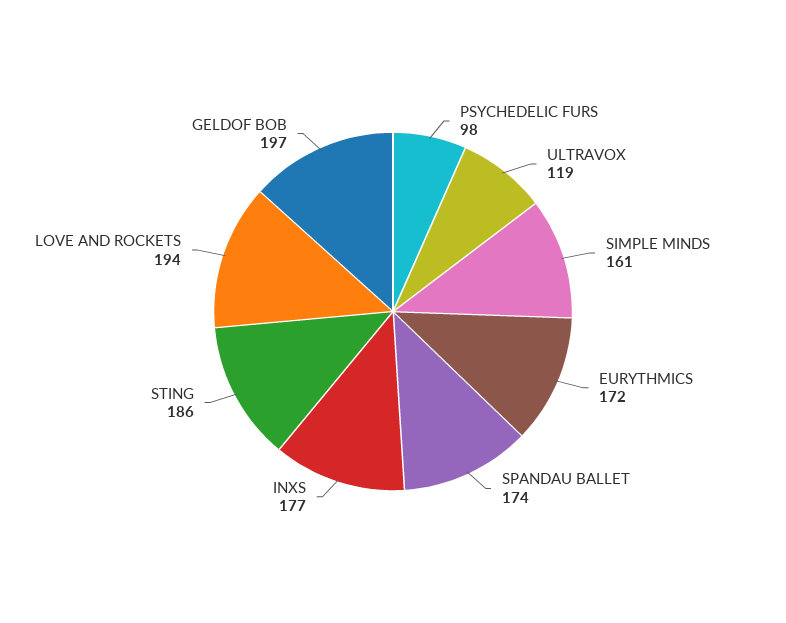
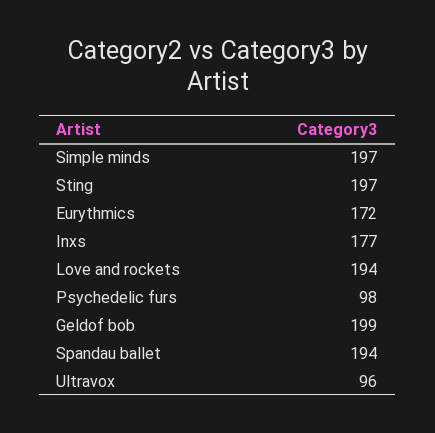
  {
    "PSYCHEDELIC FURS": 98,
-   "ULTRAVOX": 119,
+   "ULTRAVOX": 96,
-   "SIMPLE MINDS": 161,
+   "SIMPLE MINDS": 197,
    "EURYTHMICS": 172,
-   "SPANDAU BALLET": 174,
+   "SPANDAU BALLET": 194,
    "INXS": 177,
-   "STING": 186,
+   "STING": 197,
    "LOVE AND ROCKETS": 194,
-   "GELDOF BOB": 197
+   "GELDOF BOB": 199
  }

